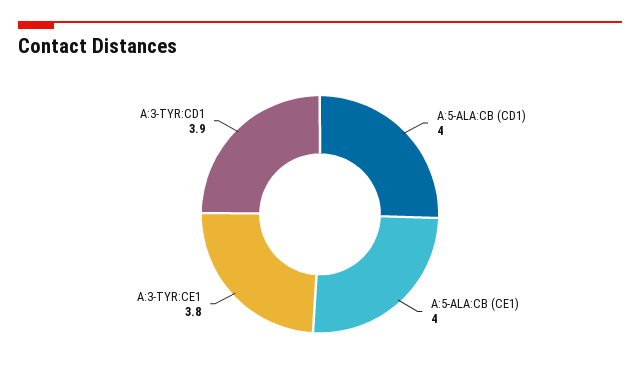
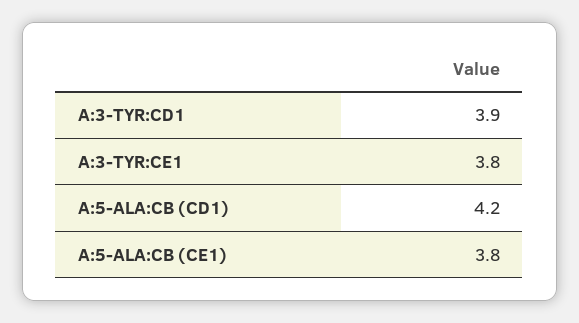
  {
-   "A:5-ALA:CB (CD1)": 4,
+   "A:5-ALA:CB (CD1)": 4.2,
-   "A:5-ALA:CB (CE1)": 4,
+   "A:5-ALA:CB (CE1)": 3.8,
    "A:3-TYR:CE1": 3.8,
    "A:3-TYR:CD1": 3.9
  }

